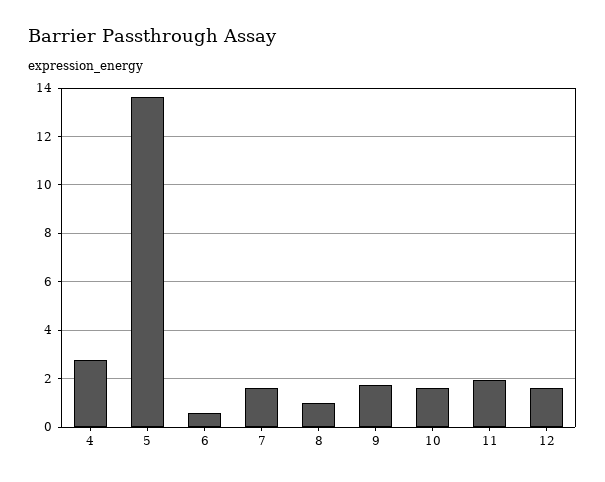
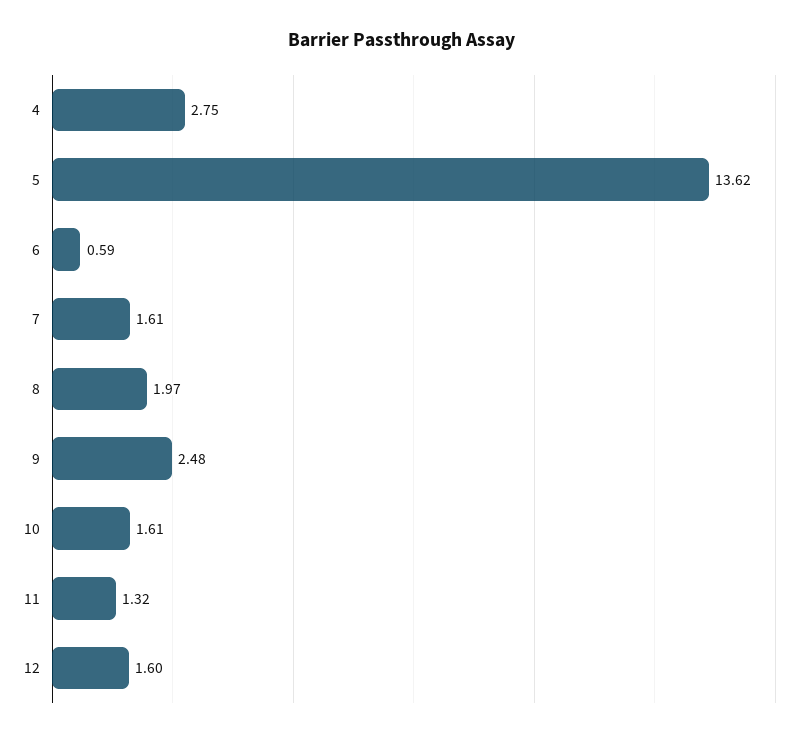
  {
    "4": 2.75,
    "5": 13.62,
    "6": 0.59,
    "7": 1.61,
-   "8": 1,
+   "8": 1.97,
-   "9": 1.75,
+   "9": 2.48,
    "10": 1.61,
-   "11": 2,
+   "11": 1.32,
    "12": 1.6
  }

